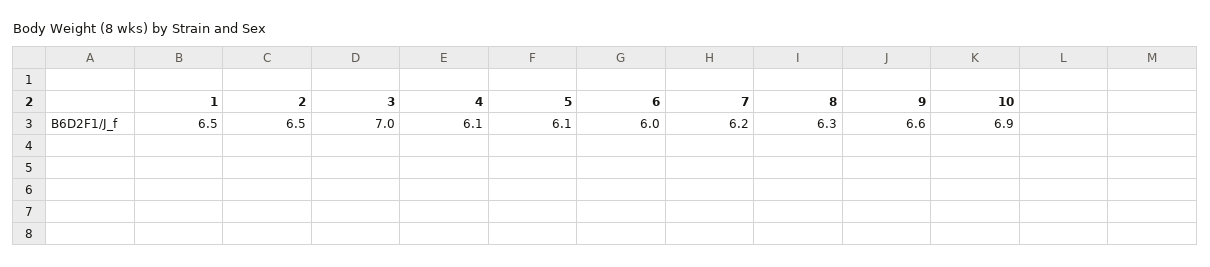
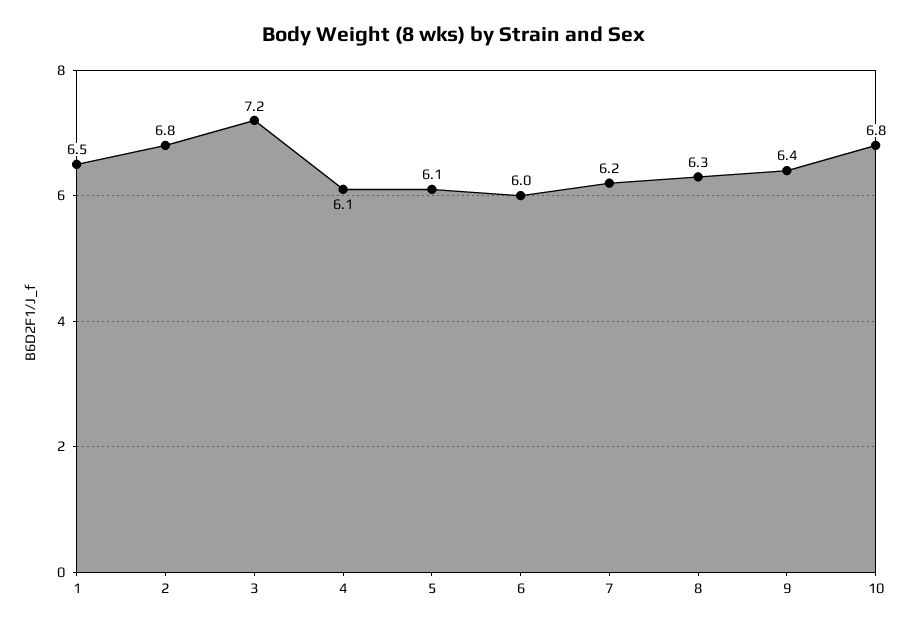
  {
    "1": 6.5,
-   "2": 6.5,
+   "2": 6.8,
-   "3": 7,
+   "3": 7.2,
    "4": 6.1,
    "5": 6.1,
    "6": 6,
    "7": 6.2,
    "8": 6.3,
-   "9": 6.6,
+   "9": 6.4,
-   "10": 6.9
+   "10": 6.8
  }

